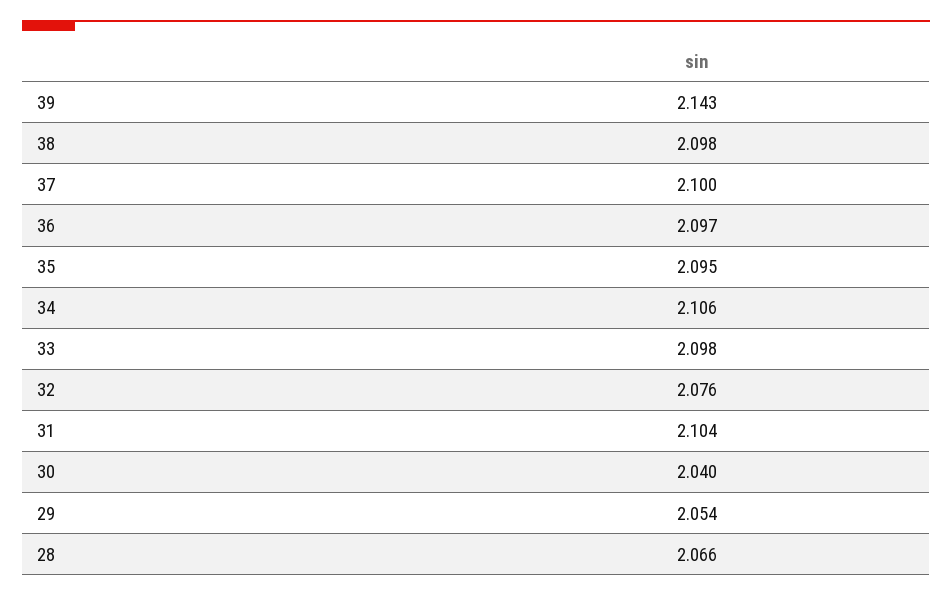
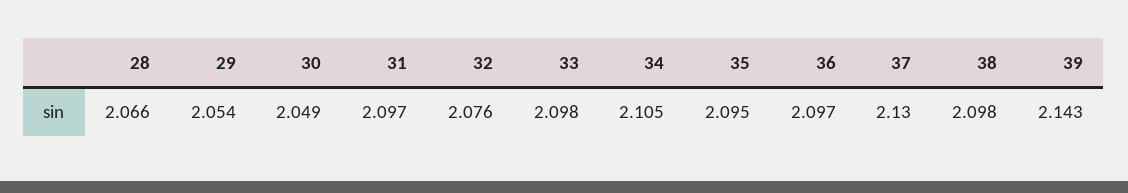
  {
    "39": 2.143,
    "38": 2.098,
-   "37": 2.1,
+   "37": 2.13,
    "36": 2.097,
    "35": 2.095,
-   "34": 2.106,
+   "34": 2.105,
    "33": 2.098,
    "32": 2.076,
-   "31": 2.104,
+   "31": 2.097,
-   "30": 2.04,
+   "30": 2.049,
    "29": 2.054,
    "28": 2.066
  }

